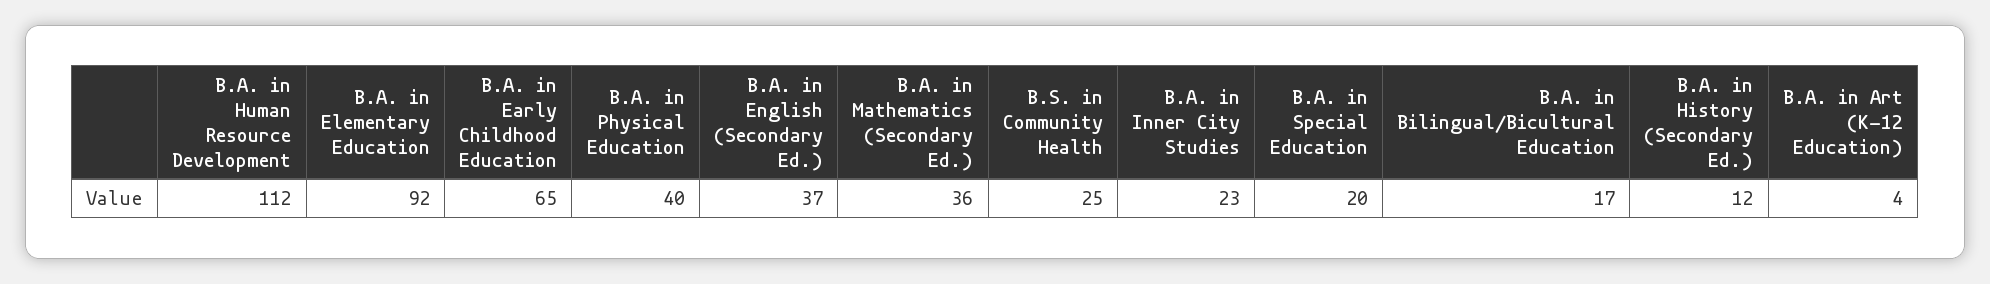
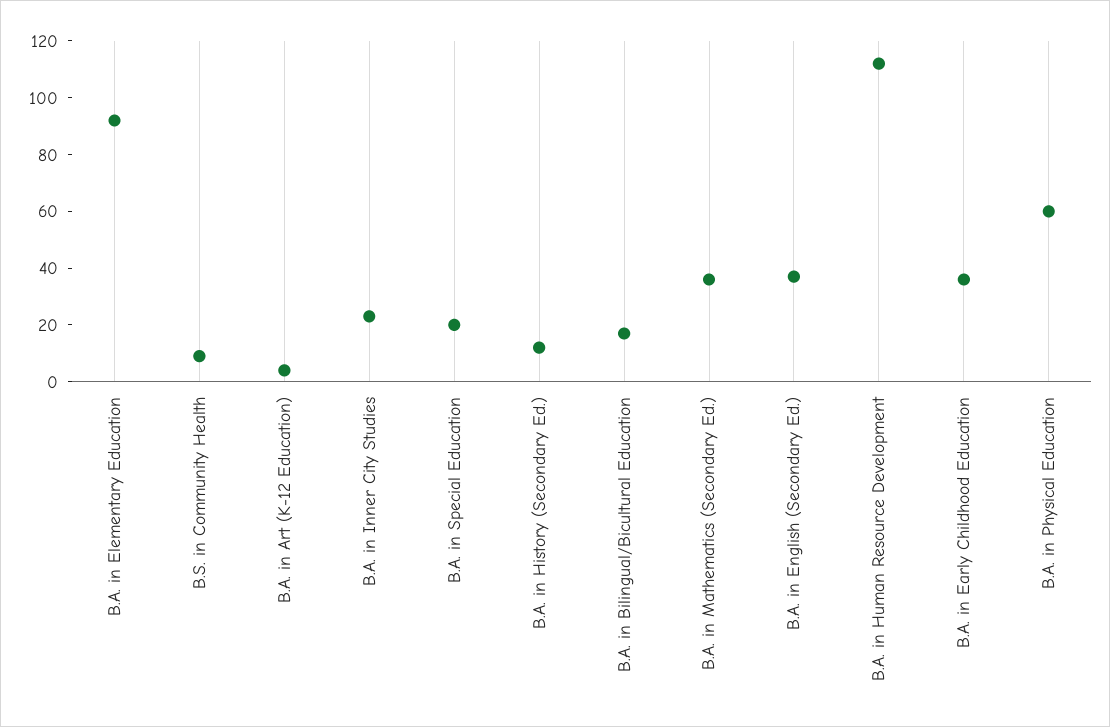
  {
    "B.A. in Human Resource Development": 112,
    "B.A. in Elementary Education": 92,
-   "B.A. in Early Childhood Education": 65,
+   "B.A. in Early Childhood Education": 35,
-   "B.A. in Physical Education": 40,
+   "B.A. in Physical Education": 60,
    "B.A. in English (Secondary Ed.)": 37,
    "B.A. in Mathematics (Secondary Ed.)": 36,
-   "B.S. in Community Health": 25,
+   "B.S. in Community Health": 10,
    "B.A. in Inner City Studies": 23,
    "B.A. in Special Education": 20,
    "B.A. in Bilingual/Bicultural Education": 17,
    "B.A. in History (Secondary Ed.)": 12,
    "B.A. in Art (K-12 Education)": 4
  }

